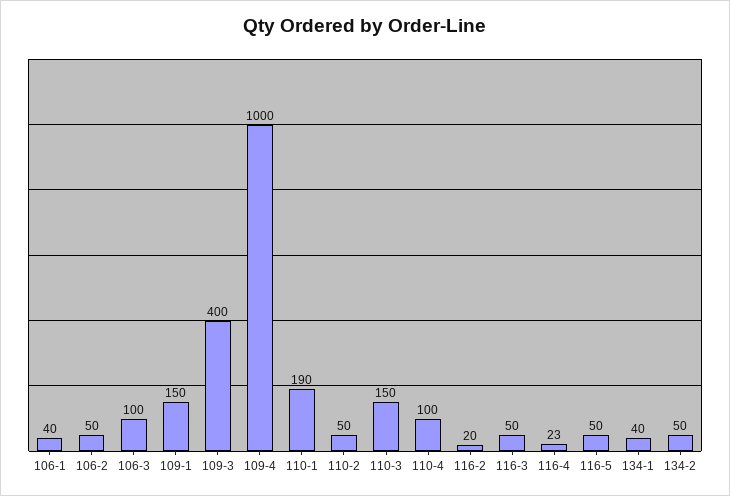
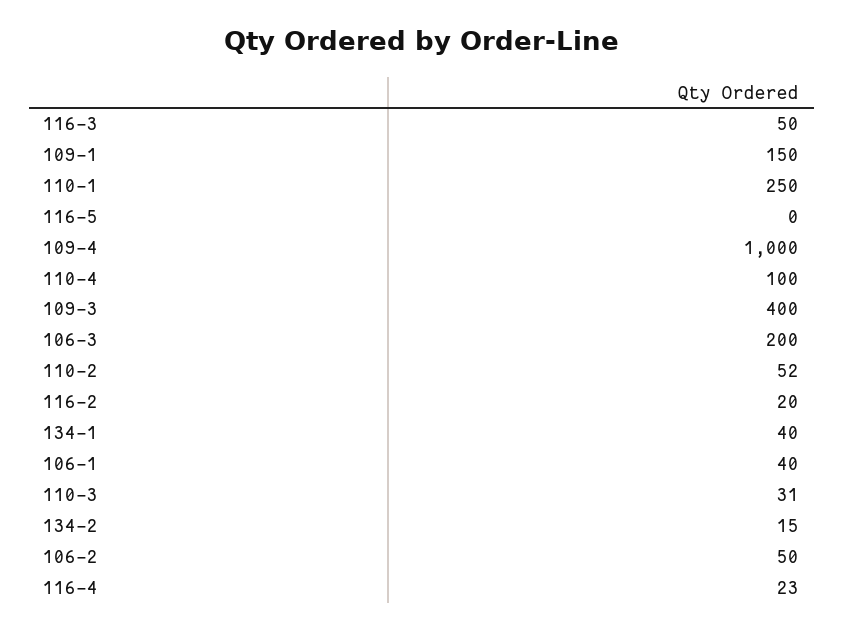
  {
    "106-1": 40,
    "106-2": 50,
-   "106-3": 100,
+   "106-3": 200,
    "109-1": 150,
    "109-3": 400,
    "109-4": 1000,
-   "110-1": 190,
+   "110-1": 250,
-   "110-2": 50,
+   "110-2": 52,
-   "110-3": 150,
+   "110-3": 31,
    "110-4": 100,
    "116-2": 20,
    "116-3": 50,
    "116-4": 23,
-   "116-5": 50,
+   "116-5": 0,
    "134-1": 40,
-   "134-2": 50
+   "134-2": 15
  }

